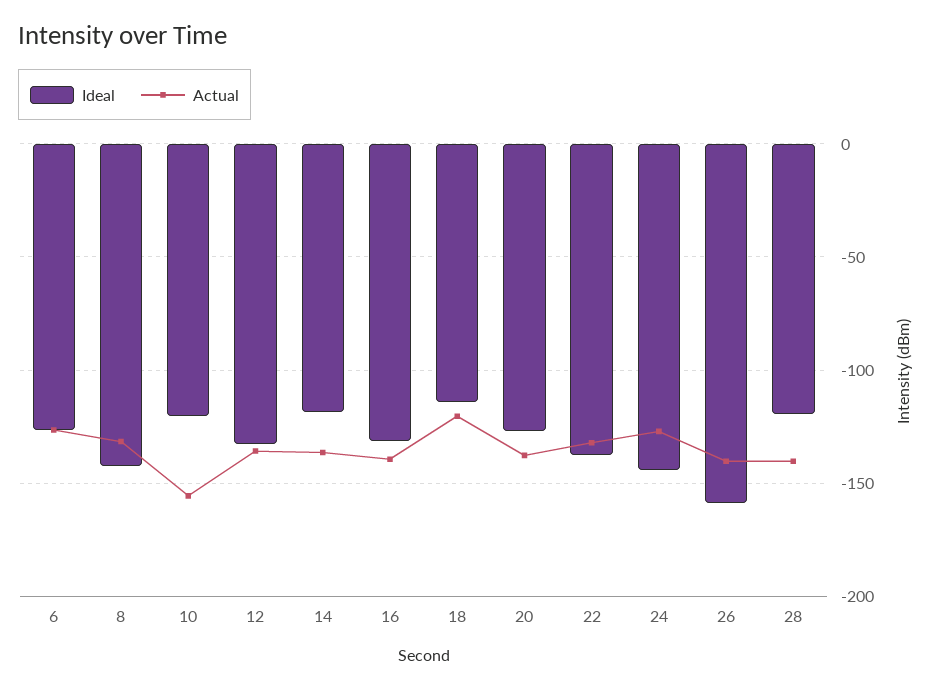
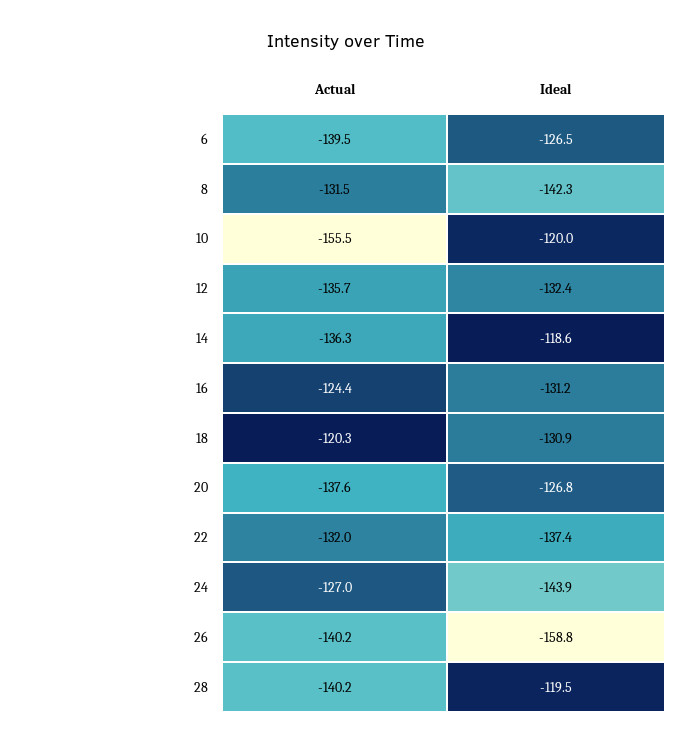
  {
    "Ideal": {
      "6": -126.5,
      "8": -142.3,
      "10": -120,
      "12": -132.4,
      "14": -118.6,
      "16": -131.2,
-     "18": -115,
+     "18": -130.9,
      "20": -126.8,
      "22": -137.4,
      "24": -143.9,
      "26": -158.8,
      "28": -119.5
    },
    "Actual": {
-     "6": -125,
+     "6": -139.5,
      "8": -131.5,
      "10": -155.5,
      "12": -135.7,
      "14": -136.3,
-     "16": -140,
+     "16": -124.4,
      "18": -120.3,
      "20": -137.6,
      "22": -132,
      "24": -127,
      "26": -140.2,
      "28": -140.2
    }
  }

